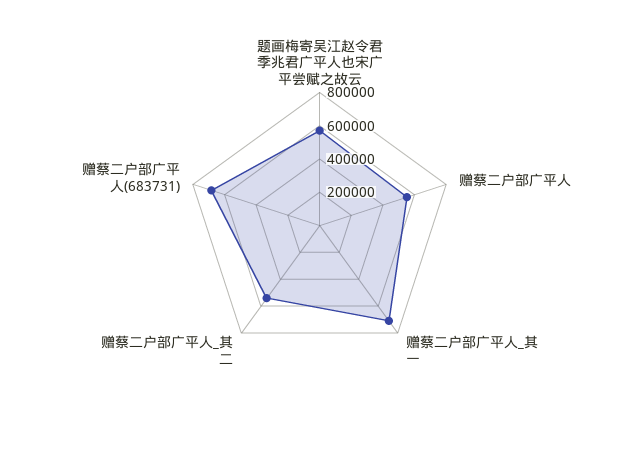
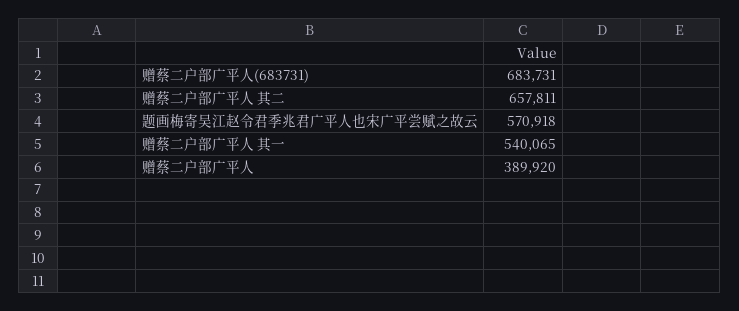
  {
    "题画梅寄吴江赵令君季兆君广平人也宋广平尝赋之故云": 570918,
-   "赠蔡二户部广平人": 550000,
+   "赠蔡二户部广平人": 389920,
-   "赠蔡二户部广平人_其一": 700000,
+   "赠蔡二户部广平人_其一": 540065,
-   "赠蔡二户部广平人_其二": 550000,
+   "赠蔡二户部广平人_其二": 657811,
    "赠蔡二户部广平人(683731)": 683731
  }

